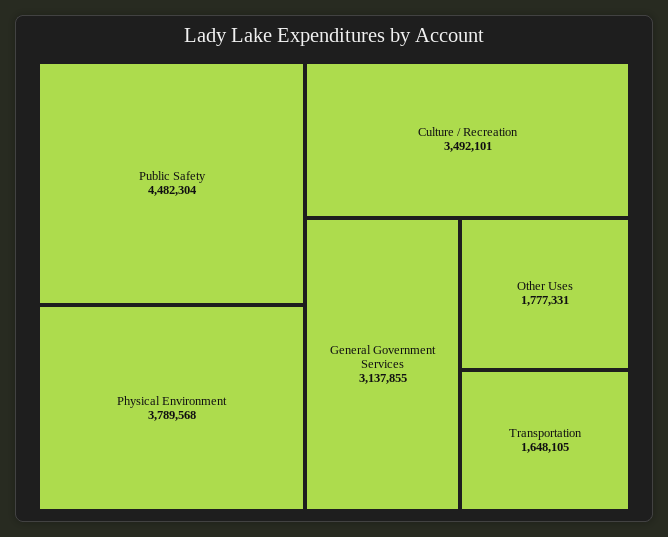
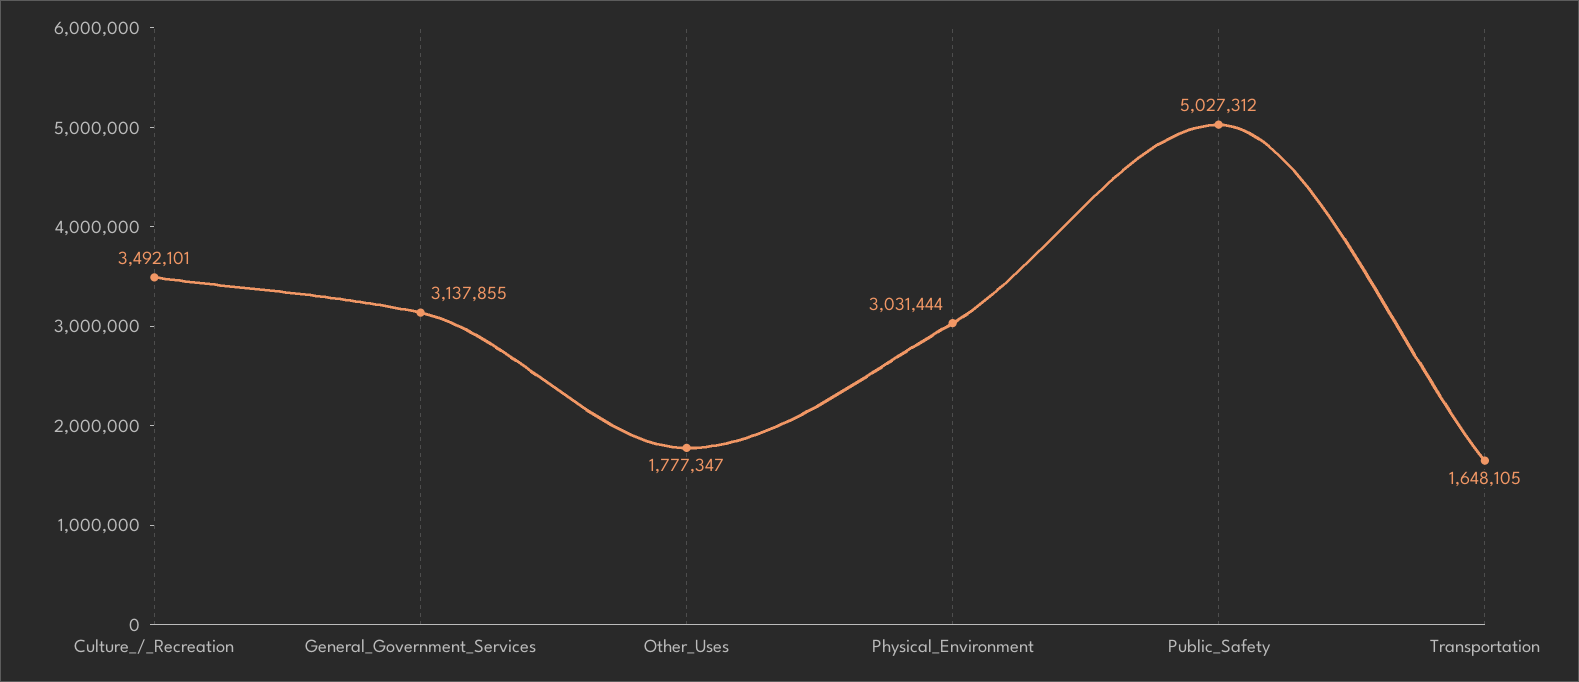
  {
-   "Public Safety": 4482304,
+   "Public Safety": 5027312,
-   "Physical Environment": 3789568,
+   "Physical Environment": 3031444,
    "Culture / Recreation": 3492101,
    "General Government Services": 3137855,
-   "Other Uses": 1777331,
+   "Other Uses": 1777347,
    "Transportation": 1648105
  }

